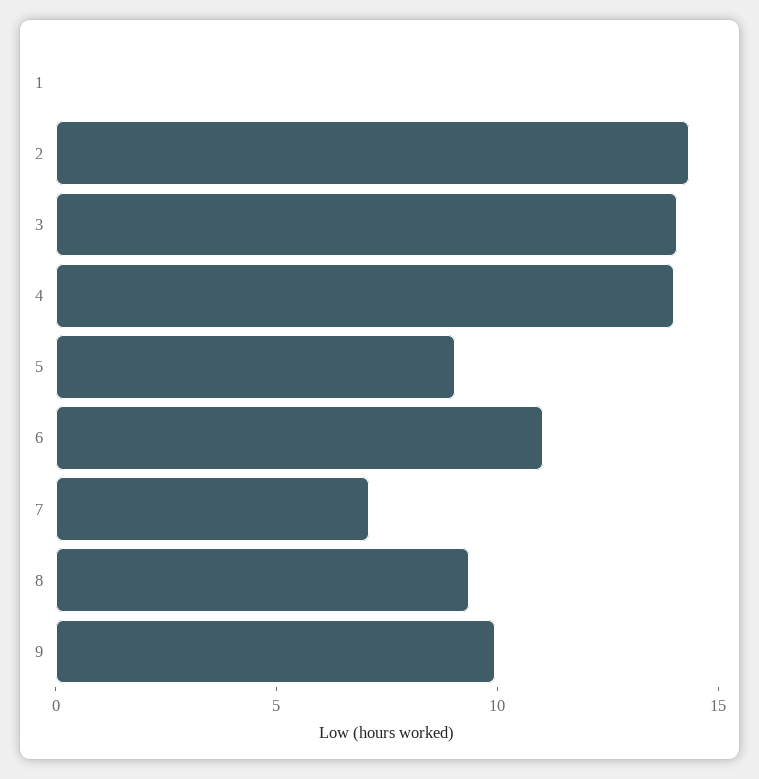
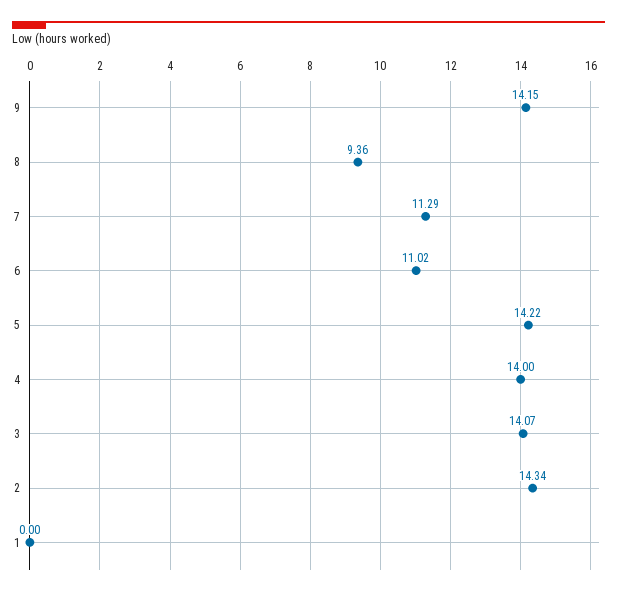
  {
    "1": 0,
    "2": 14.34,
    "3": 14.07,
    "4": 14,
-   "5": 9,
+   "5": 14.22,
    "6": 11.02,
-   "7": 7,
+   "7": 11.29,
    "8": 9.36,
-   "9": 10
+   "9": 14.15
  }

